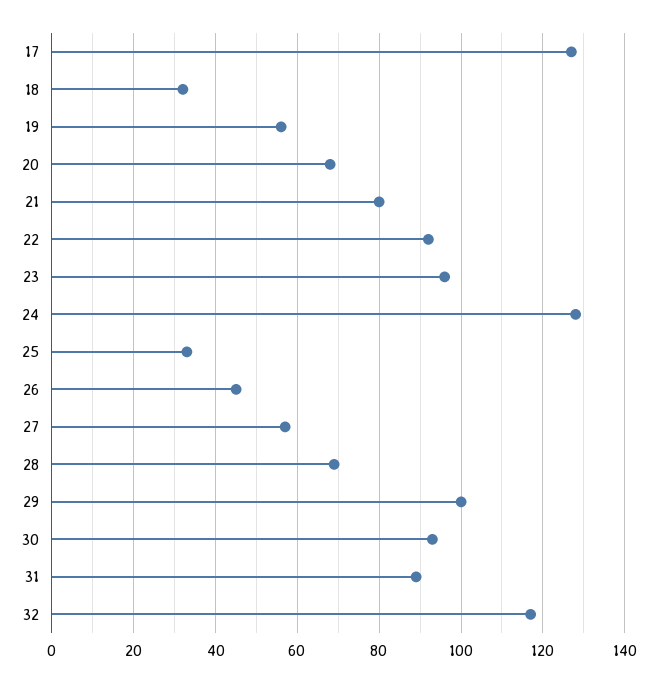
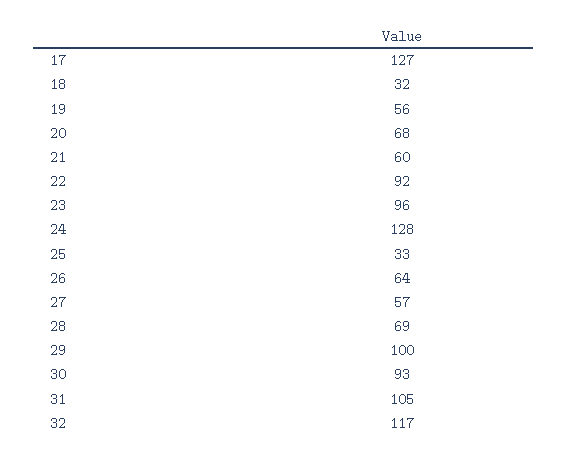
  {
    "17": 127,
    "18": 32,
    "19": 56,
    "20": 68,
-   "21": 80,
+   "21": 60,
    "22": 92,
    "23": 96,
    "24": 128,
    "25": 33,
-   "26": 45,
+   "26": 64,
    "27": 57,
    "28": 69,
    "29": 100,
    "30": 93,
-   "31": 90,
+   "31": 105,
    "32": 117
  }

